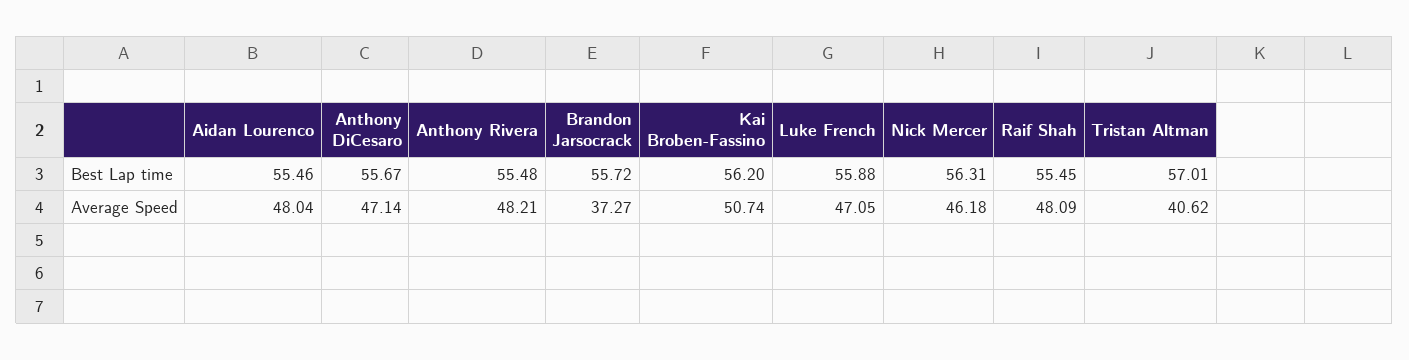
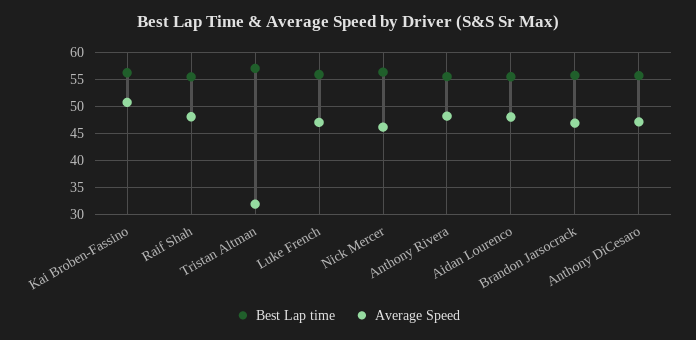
  {
    "Best Lap time": {
      "Aidan Lourenco": 55.46,
      "Anthony DiCesaro": 55.67,
      "Anthony Rivera": 55.48,
      "Brandon Jarsocrack": 55.72,
      "Kai Broben-Fassino": 56.2,
      "Luke French": 55.88,
      "Nick Mercer": 56.31,
      "Raif Shah": 55.45,
      "Tristan Altman": 57.01
    },
    "Average Speed": {
      "Aidan Lourenco": 48.04,
      "Anthony DiCesaro": 47.14,
      "Anthony Rivera": 48.21,
-     "Brandon Jarsocrack": 37.27,
+     "Brandon Jarsocrack": 47.5,
      "Kai Broben-Fassino": 50.74,
      "Luke French": 47.05,
      "Nick Mercer": 46.18,
      "Raif Shah": 48.09,
-     "Tristan Altman": 40.62
+     "Tristan Altman": 32.5
    }
  }

